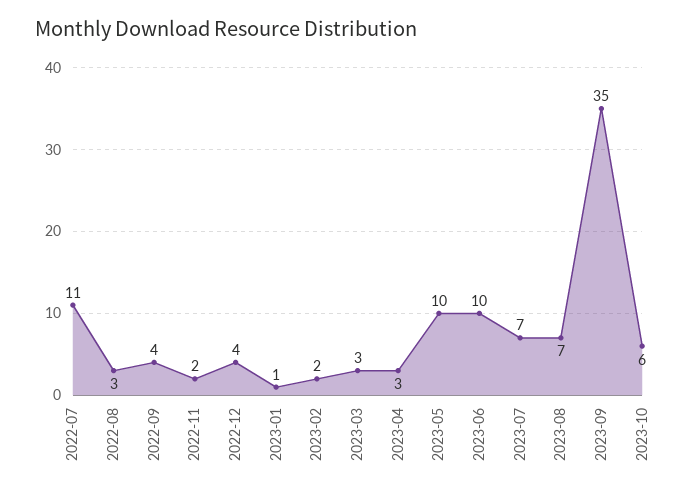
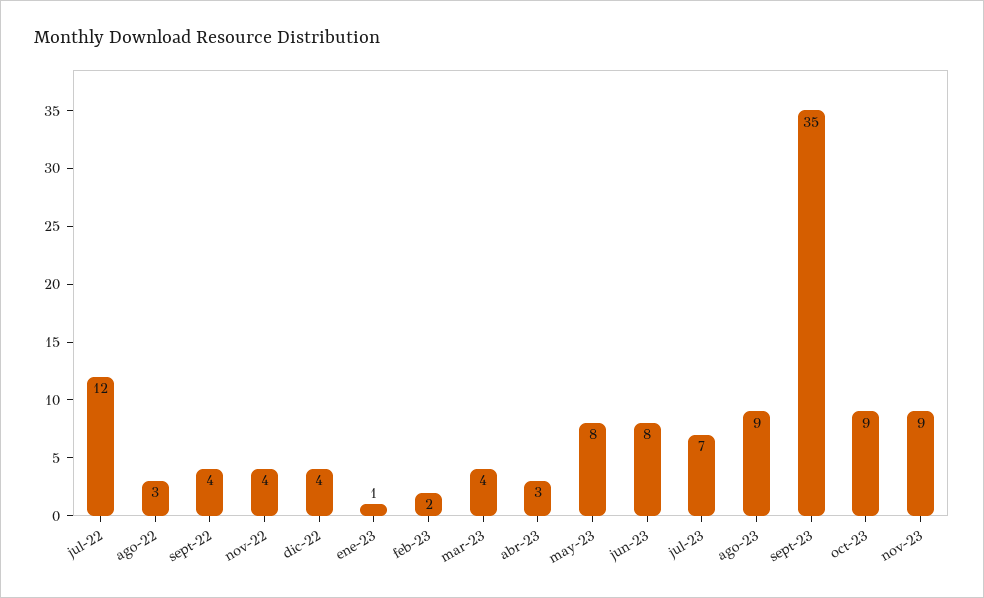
  {
-   "2022-07": 11,
+   "2022-07": 12,
    "2022-08": 3,
    "2022-09": 4,
-   "2022-11": 2,
+   "2022-11": 4,
    "2022-12": 4,
    "2023-01": 1,
    "2023-02": 2,
-   "2023-03": 3,
+   "2023-03": 4,
    "2023-04": 3,
-   "2023-05": 10,
+   "2023-05": 8,
-   "2023-06": 10,
+   "2023-06": 8,
    "2023-07": 7,
-   "2023-08": 7,
+   "2023-08": 9,
    "2023-09": 35,
-   "2023-10": 6
+   "2023-10": 9,
+   "nov-23": 9
  }

